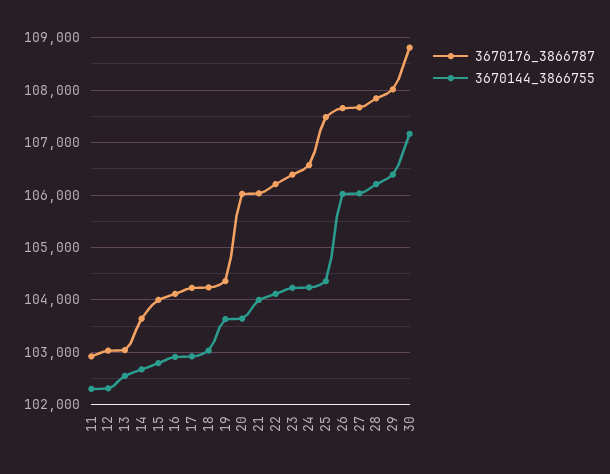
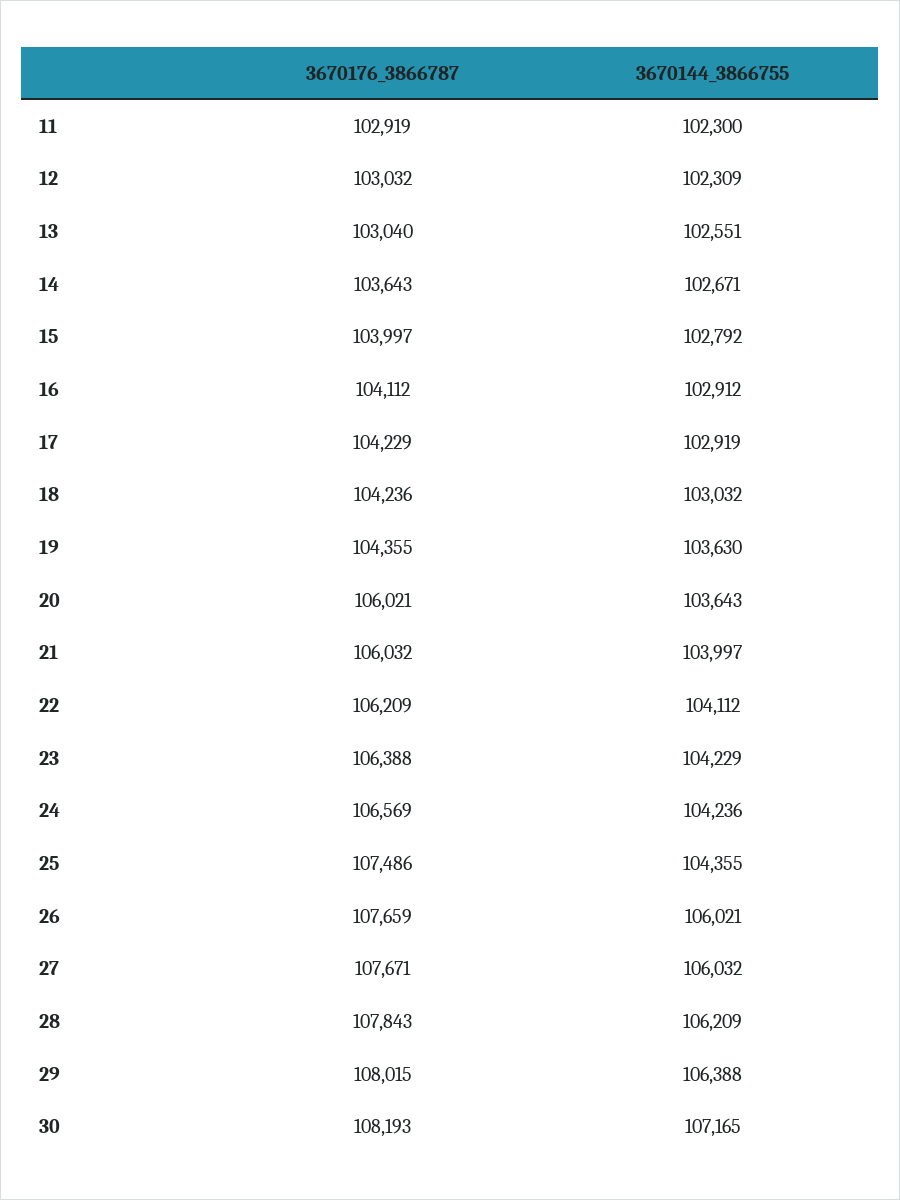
  {
    "3670176_3866787": {
      "11": 102919,
      "12": 103032,
      "13": 103040,
      "14": 103643,
      "15": 103997,
      "16": 104112,
      "17": 104229,
      "18": 104236,
      "19": 104355,
      "20": 106021,
      "21": 106032,
      "22": 106209,
      "23": 106388,
      "24": 106569,
      "25": 107486,
      "26": 107659,
      "27": 107671,
      "28": 107843,
      "29": 108015,
-     "30": 108800
+     "30": 108193
    },
    "3670144_3866755": {
      "11": 102300,
      "12": 102309,
      "13": 102551,
      "14": 102671,
      "15": 102792,
      "16": 102912,
      "17": 102919,
      "18": 103032,
      "19": 103630,
      "20": 103643,
      "21": 103997,
      "22": 104112,
      "23": 104229,
      "24": 104236,
      "25": 104355,
      "26": 106021,
      "27": 106032,
      "28": 106209,
      "29": 106388,
      "30": 107165
    }
  }

